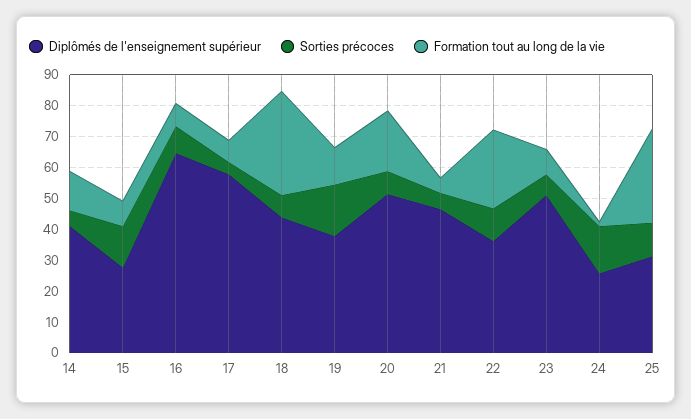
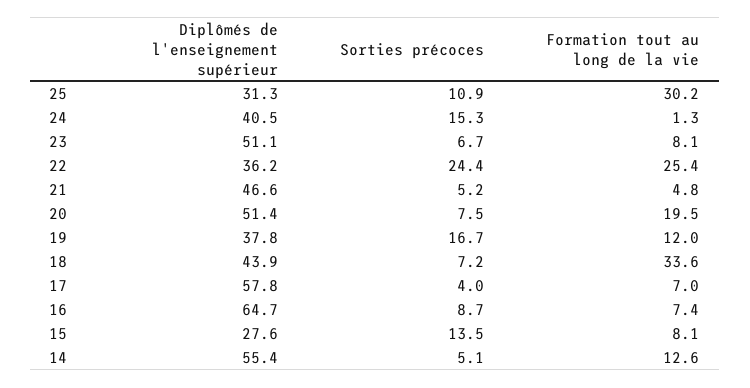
  {
    "Diplômés de l'enseignement supérieur": {
-     "14": 40,
+     "14": 55.4,
      "15": 27.6,
      "16": 64.7,
      "17": 57.8,
      "18": 43.9,
      "19": 37.8,
      "20": 51.4,
      "21": 46.6,
      "22": 36.2,
      "23": 51.1,
-     "24": 25,
+     "24": 40.5,
      "25": 31.3
    },
    "Sorties précoces": {
      "14": 5.1,
      "15": 13.5,
      "16": 8.7,
      "17": 4,
      "18": 7.2,
      "19": 16.7,
      "20": 7.5,
      "21": 5.2,
-     "22": 10,
+     "22": 24.4,
      "23": 6.7,
      "24": 15.3,
      "25": 10.9
    },
    "Formation tout au long de la vie": {
      "14": 12.6,
      "15": 8.1,
      "16": 7.4,
      "17": 7,
      "18": 33.6,
      "19": 12,
      "20": 19.5,
      "21": 4.8,
      "22": 25.4,
      "23": 8.1,
      "24": 1.3,
      "25": 30.2
    }
  }

